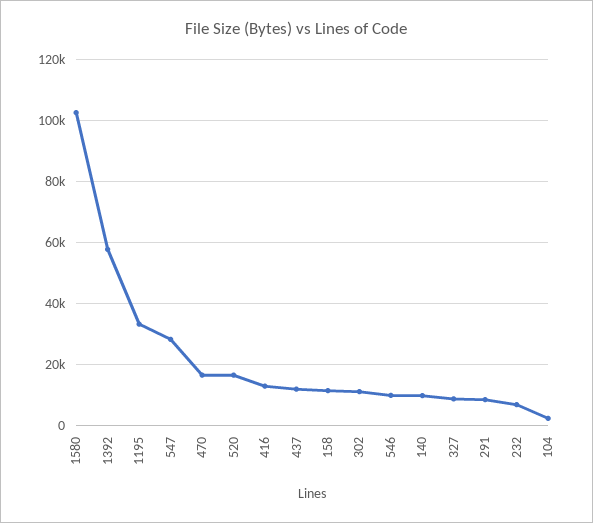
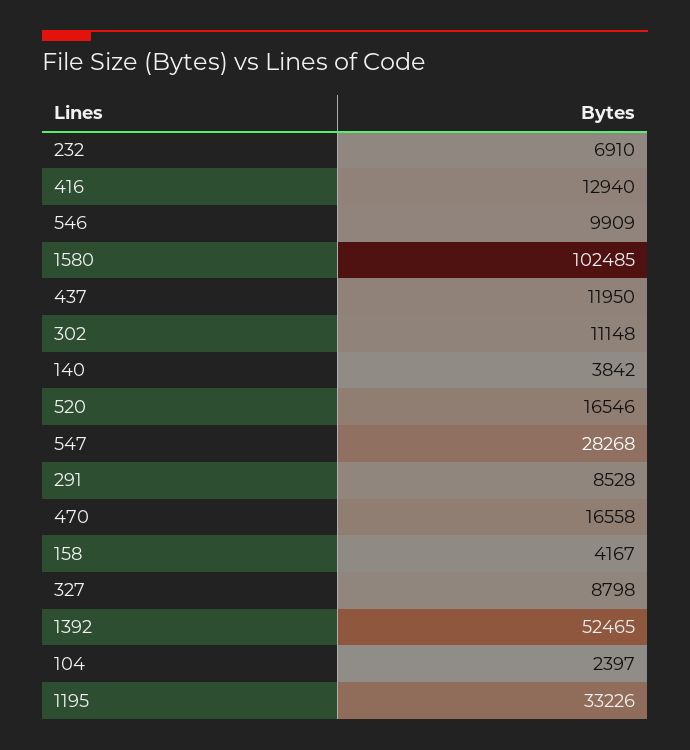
  {
    "1580": 102485,
-   "1392": 58000,
+   "1392": 52465,
    "1195": 33226,
    "547": 28268,
    "470": 16558,
    "520": 16546,
    "416": 12940,
    "437": 11950,
-   "158": 12000,
+   "158": 4167,
    "302": 11148,
    "546": 9909,
-   "140": 10000,
+   "140": 3842,
    "327": 8798,
    "291": 8528,
    "232": 6910,
    "104": 2397
  }

